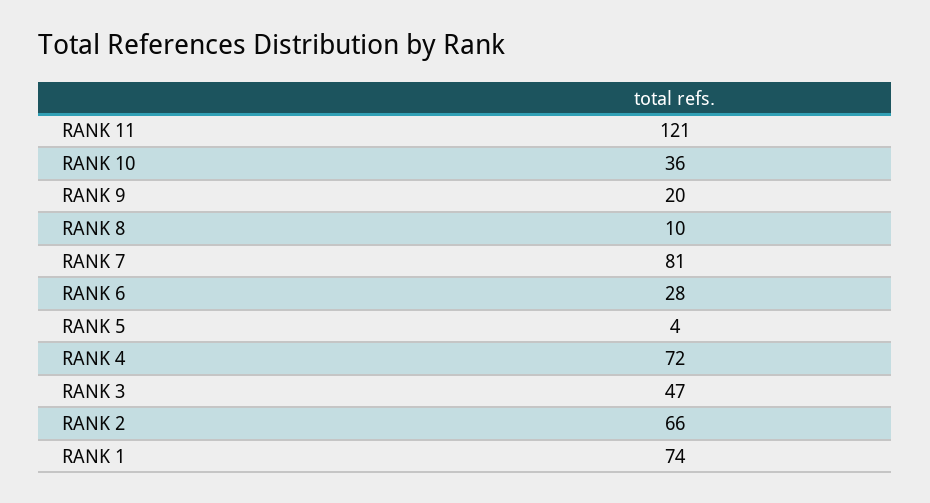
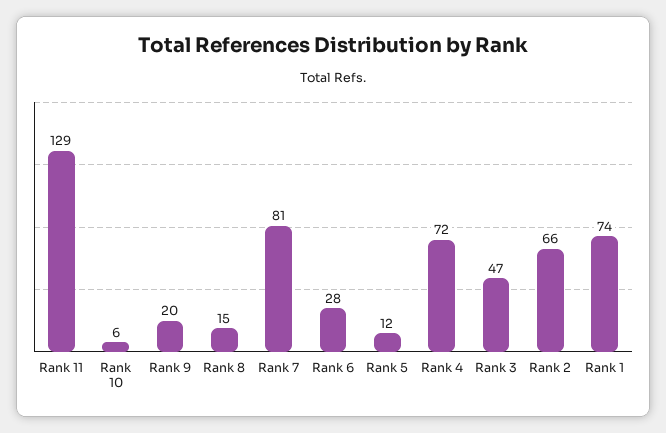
  {
-   "RANK 11": 121,
+   "RANK 11": 129,
-   "RANK 10": 36,
+   "RANK 10": 6,
    "RANK 9": 20,
-   "RANK 8": 10,
+   "RANK 8": 15,
    "RANK 7": 81,
    "RANK 6": 28,
-   "RANK 5": 4,
+   "RANK 5": 12,
    "RANK 4": 72,
    "RANK 3": 47,
    "RANK 2": 66,
    "RANK 1": 74
  }

